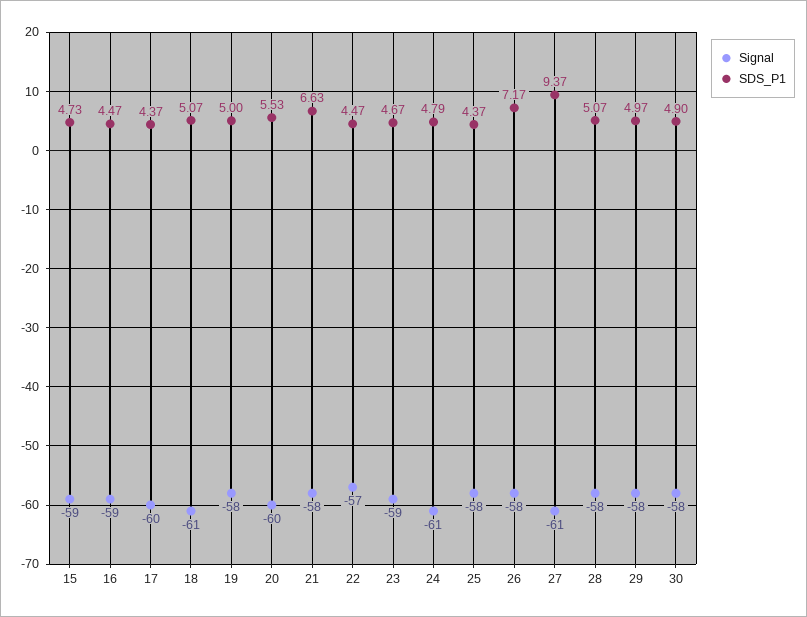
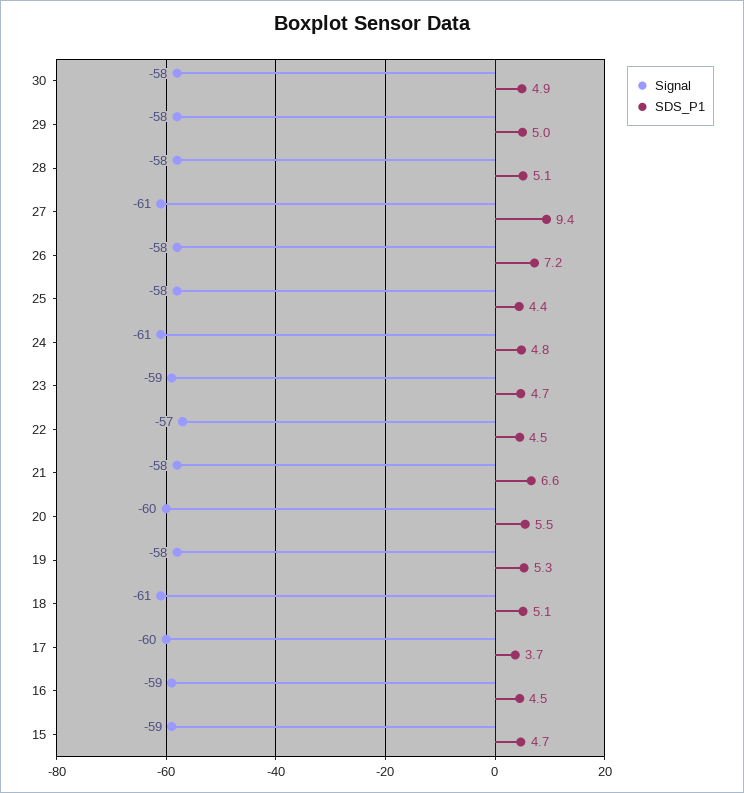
  {
    "Signal": {
      "15": -59,
      "16": -59,
      "17": -60,
      "18": -61,
      "19": -58,
      "20": -60,
      "21": -58,
      "22": -57,
      "23": -59,
      "24": -61,
      "25": -58,
      "26": -58,
      "27": -61,
      "28": -58,
      "29": -58,
      "30": -58
    },
    "SDS_P1": {
      "15": 4.73,
      "16": 4.47,
-     "17": 4.37,
+     "17": 3.7,
      "18": 5.07,
-     "19": 5,
+     "19": 5.3,
      "20": 5.53,
      "21": 6.63,
      "22": 4.47,
      "23": 4.67,
      "24": 4.79,
      "25": 4.37,
      "26": 7.17,
      "27": 9.37,
      "28": 5.07,
      "29": 4.97,
      "30": 4.9
    }
  }

